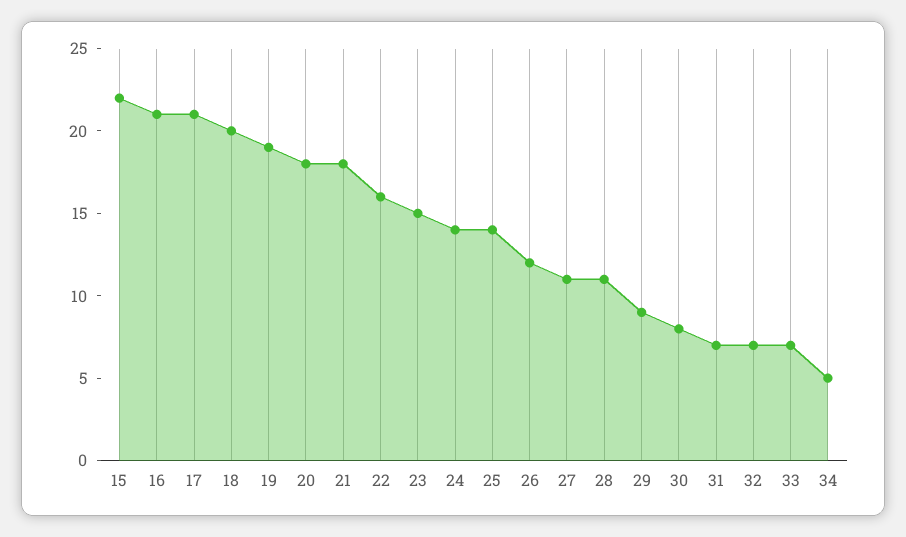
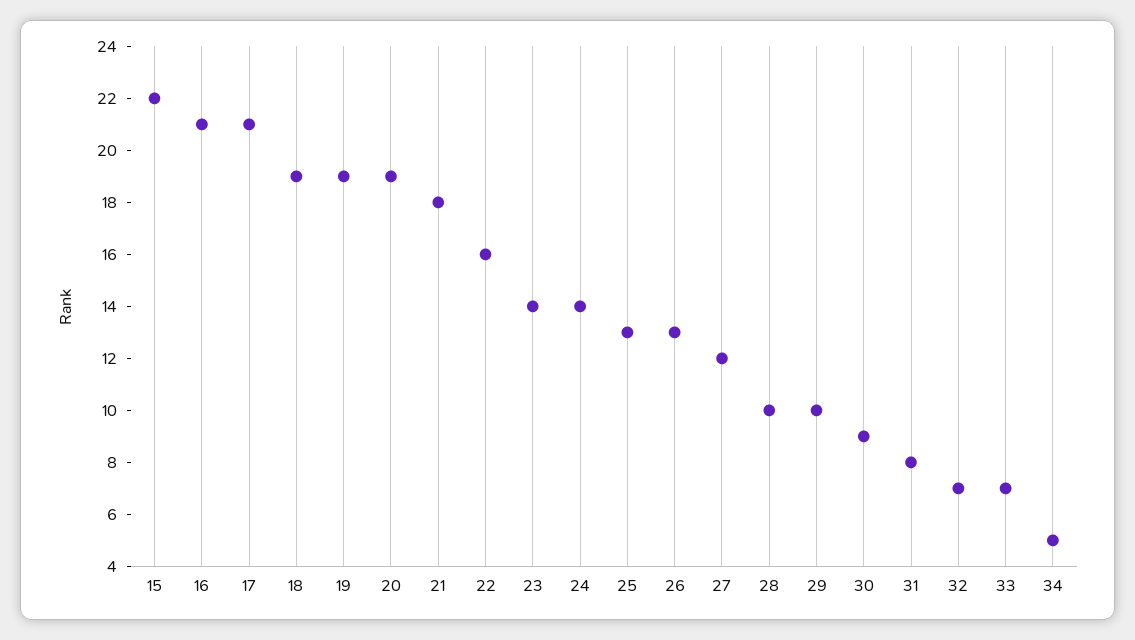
  {
    "15": 22,
    "16": 21,
    "17": 21,
-   "18": 20,
+   "18": 19,
    "19": 19,
-   "20": 18,
+   "20": 19,
    "21": 18,
    "22": 16,
-   "23": 15,
+   "23": 14,
    "24": 14,
-   "25": 14,
+   "25": 13,
-   "26": 12,
+   "26": 13,
-   "27": 11,
+   "27": 12,
-   "28": 11,
+   "28": 10,
-   "29": 9,
+   "29": 10,
-   "30": 8,
+   "30": 9,
-   "31": 7,
+   "31": 8,
    "32": 7,
    "33": 7,
    "34": 5
  }

